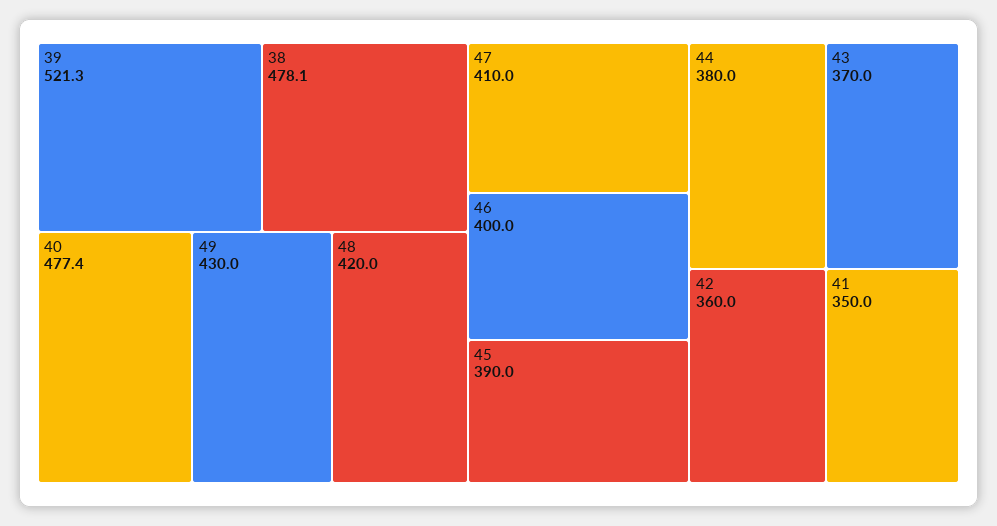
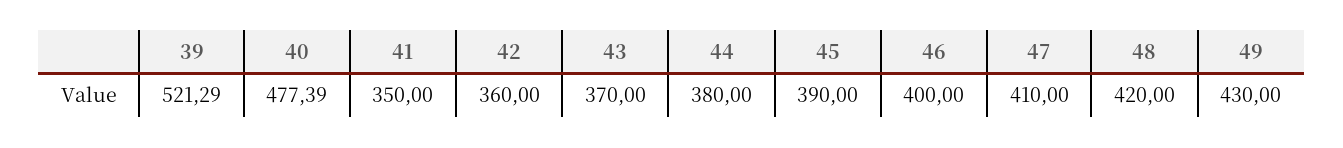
  {
    "39": 521.29,
-   "38": 478.1,
    "40": 477.39,
    "49": 430,
    "48": 420,
    "47": 410,
    "46": 400,
    "45": 390,
    "44": 380,
    "43": 370,
    "42": 360,
    "41": 350
  }

